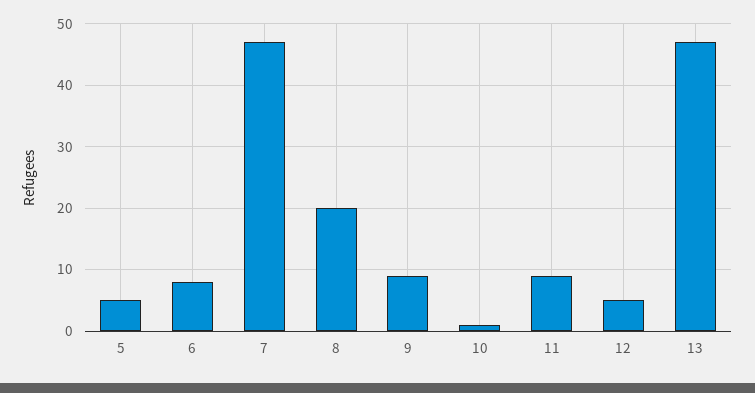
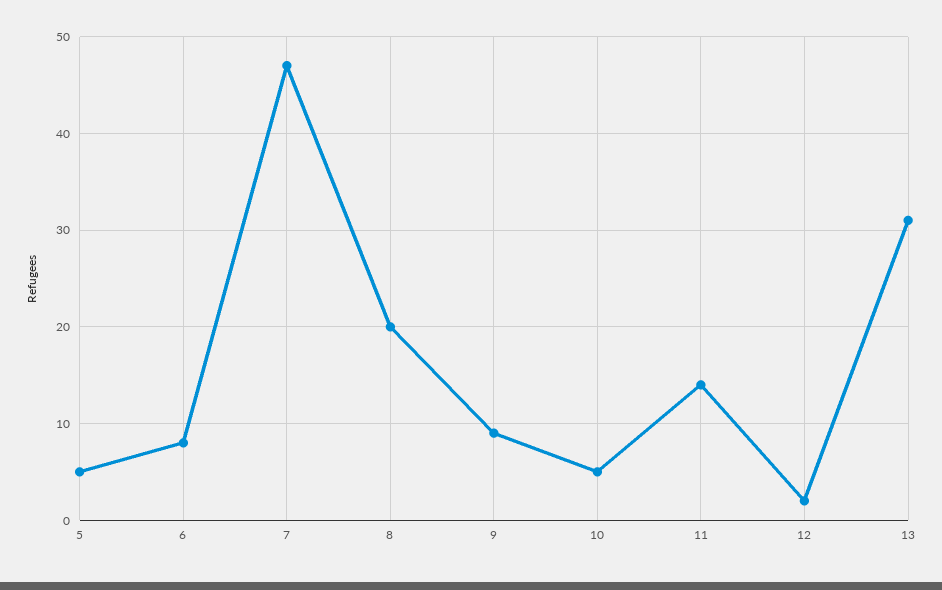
  {
    "5": 5,
    "6": 8,
    "7": 47,
    "8": 20,
    "9": 9,
-   "10": 1,
+   "10": 5,
-   "11": 9,
+   "11": 14,
-   "12": 5,
+   "12": 2,
-   "13": 47
+   "13": 31
  }

